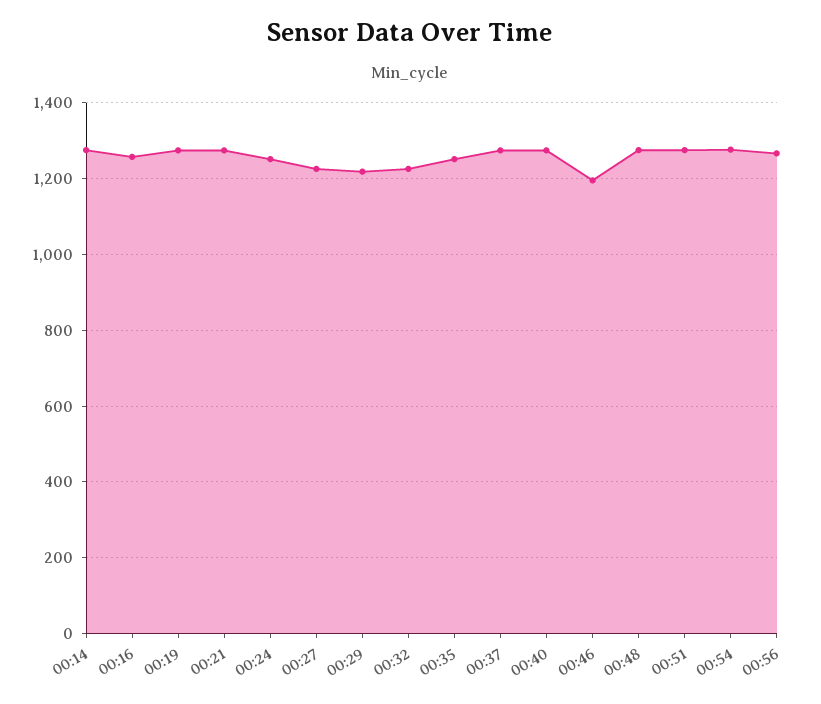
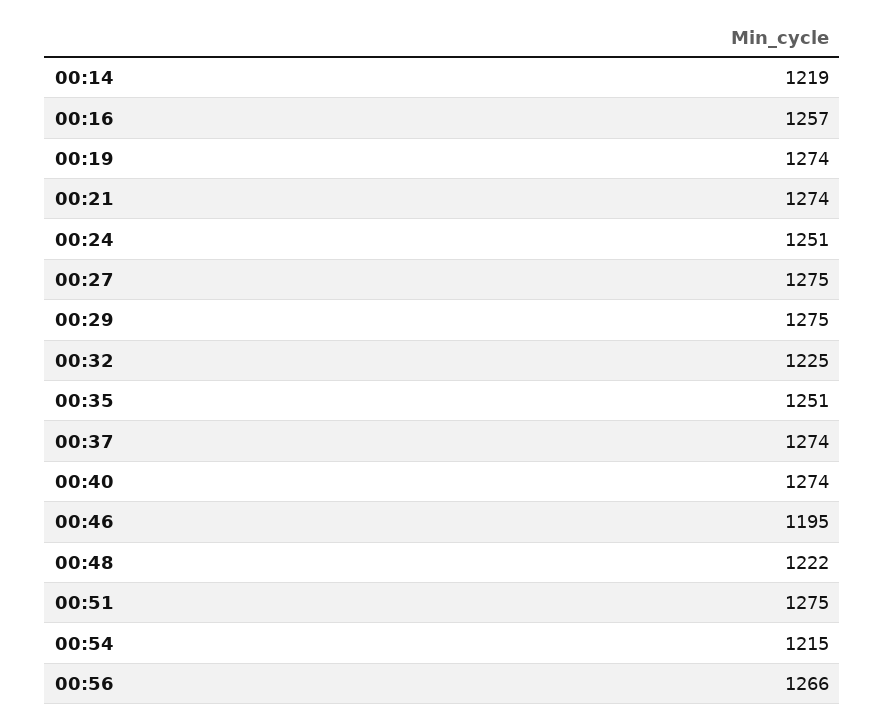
  {
-   "00:14": 1280,
+   "00:14": 1219,
    "00:16": 1257,
    "00:19": 1274,
    "00:21": 1274,
    "00:24": 1251,
-   "00:27": 1220,
+   "00:27": 1275,
-   "00:29": 1220,
+   "00:29": 1275,
    "00:32": 1225,
    "00:35": 1251,
    "00:37": 1274,
    "00:40": 1274,
    "00:46": 1195,
-   "00:48": 1280,
+   "00:48": 1222,
    "00:51": 1275,
-   "00:54": 1280,
+   "00:54": 1215,
    "00:56": 1266
  }

